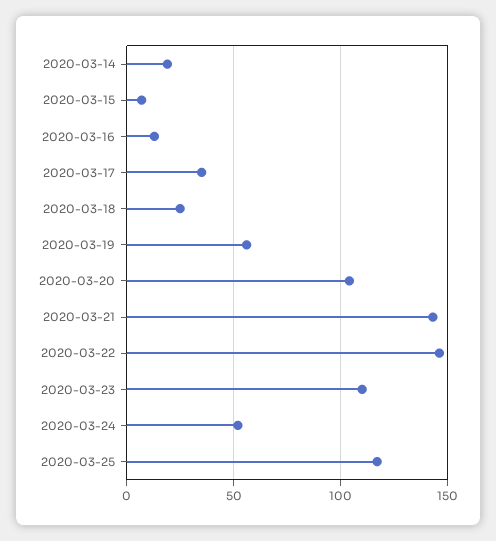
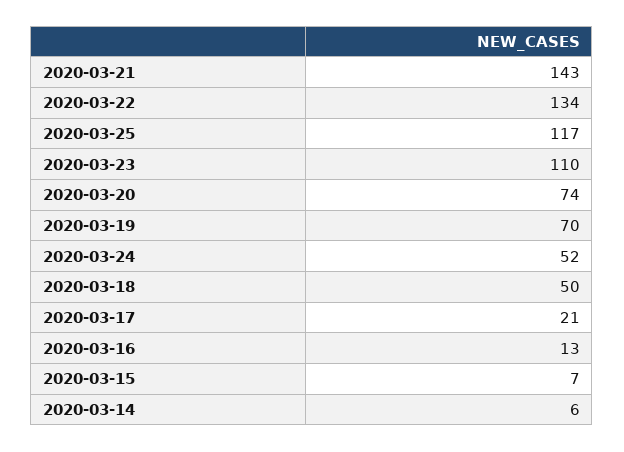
  {
-   "2020-03-14": 20,
+   "2020-03-14": 6,
    "2020-03-15": 7,
    "2020-03-16": 13,
-   "2020-03-17": 35,
+   "2020-03-17": 21,
-   "2020-03-18": 25,
+   "2020-03-18": 50,
-   "2020-03-19": 55,
+   "2020-03-19": 70,
-   "2020-03-20": 105,
+   "2020-03-20": 74,
    "2020-03-21": 143,
-   "2020-03-22": 145,
+   "2020-03-22": 134,
    "2020-03-23": 110,
    "2020-03-24": 52,
    "2020-03-25": 117
  }

